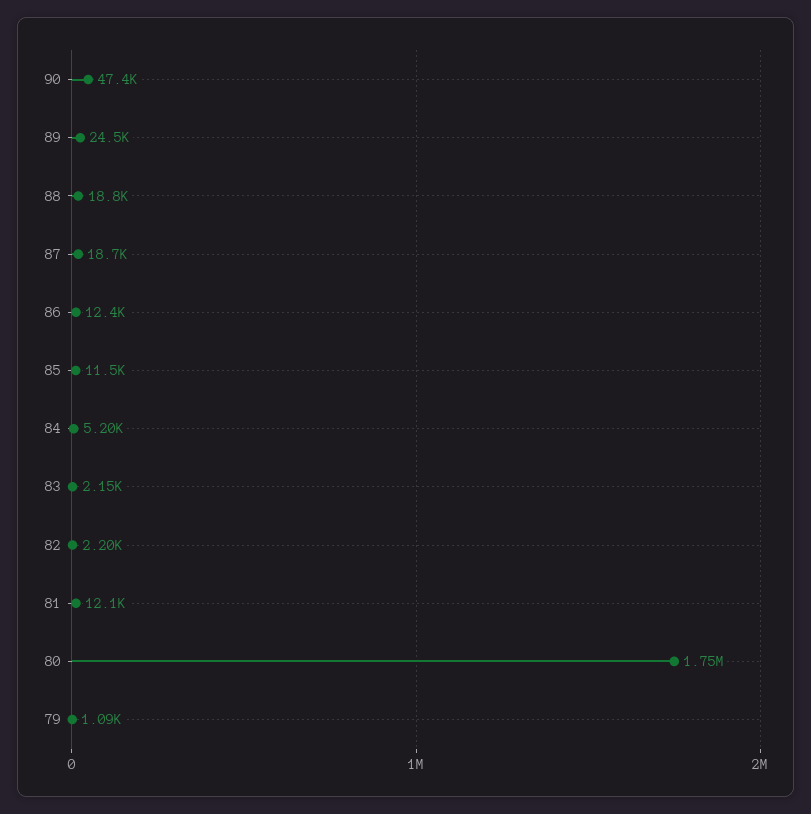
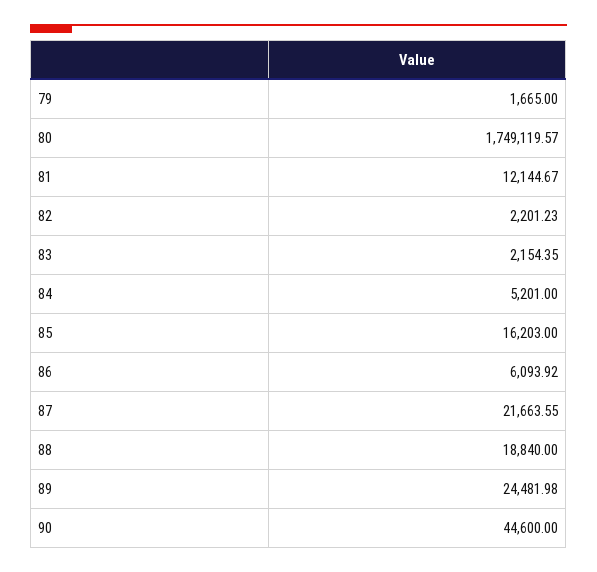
  {
-   "90": 47400,
+   "90": 44600,
    "89": 24481.98,
    "88": 18840,
-   "87": 18700,
+   "87": 21663.55,
-   "86": 12400,
+   "86": 6093.92,
-   "85": 11500,
+   "85": 16203,
    "84": 5201,
    "83": 2154.35,
    "82": 2201.23,
    "81": 12144.67,
    "80": 1749119.57,
-   "79": 1090
+   "79": 1665
  }

